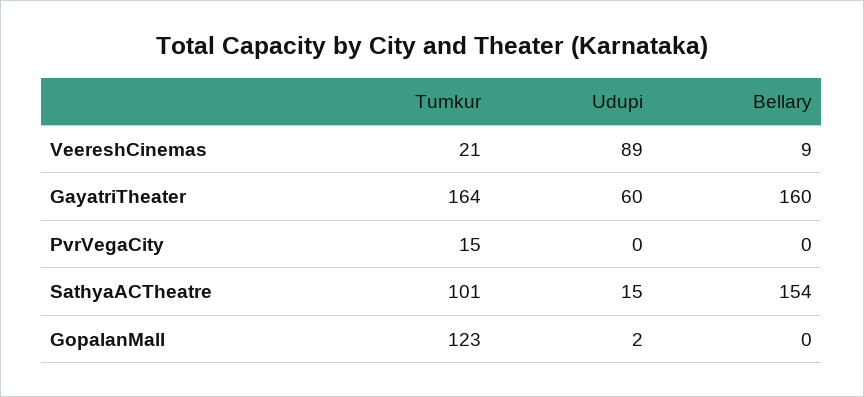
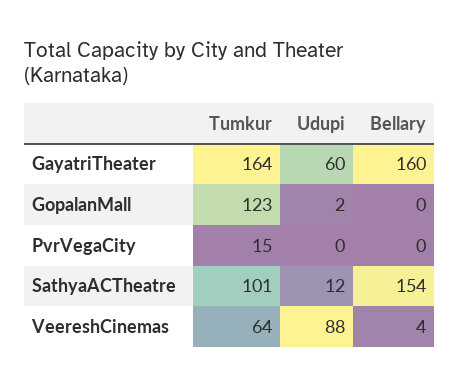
  {
    "Tumkur": {
-     "VeereshCinemas": 21,
+     "VeereshCinemas": 64,
      "GayatriTheater": 164,
      "PvrVegaCity": 15,
      "SathyaACTheatre": 101,
      "GopalanMall": 123
    },
    "Udupi": {
-     "VeereshCinemas": 89,
+     "VeereshCinemas": 88,
      "GayatriTheater": 60,
      "PvrVegaCity": 0,
-     "SathyaACTheatre": 15,
+     "SathyaACTheatre": 12,
      "GopalanMall": 2
    },
    "Bellary": {
-     "VeereshCinemas": 9,
+     "VeereshCinemas": 4,
      "GayatriTheater": 160,
      "PvrVegaCity": 0,
      "SathyaACTheatre": 154,
      "GopalanMall": 0
    }
  }

